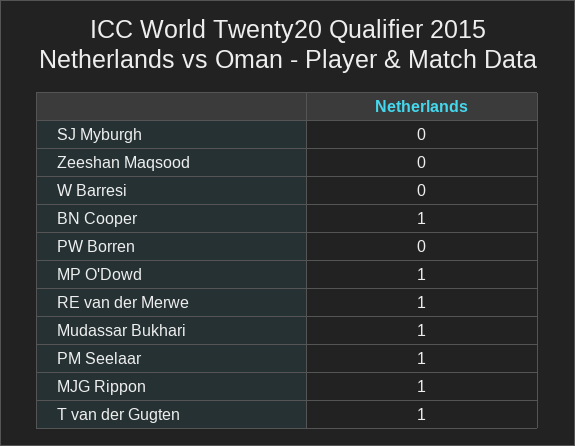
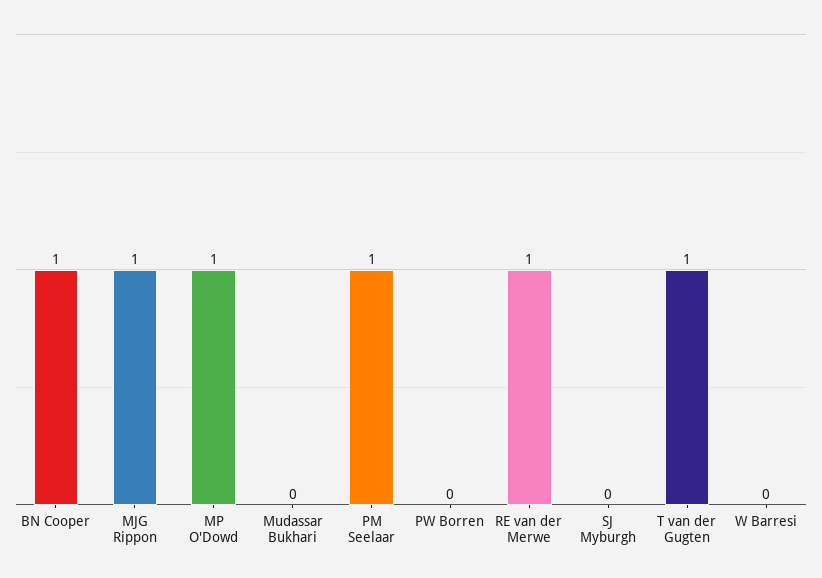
  {
    "SJ Myburgh": 0,
-   "Zeeshan Maqsood": 0,
    "W Barresi": 0,
    "BN Cooper": 1,
    "PW Borren": 0,
    "MP O'Dowd": 1,
    "RE van der Merwe": 1,
-   "Mudassar Bukhari": 1,
+   "Mudassar Bukhari": 0,
    "PM Seelaar": 1,
    "MJG Rippon": 1,
    "T van der Gugten": 1
  }

